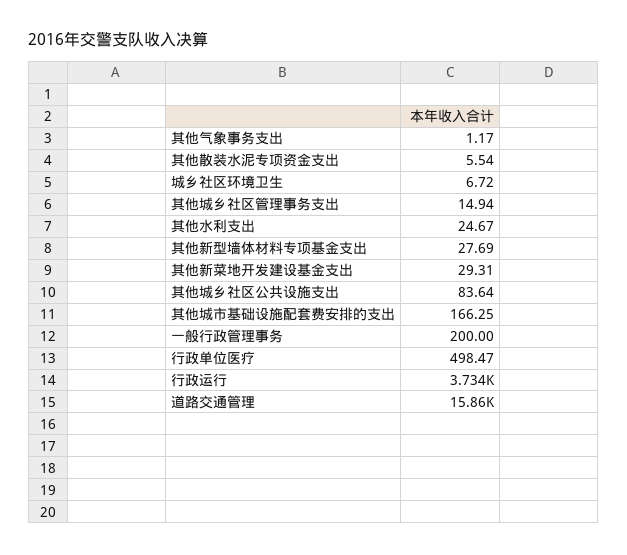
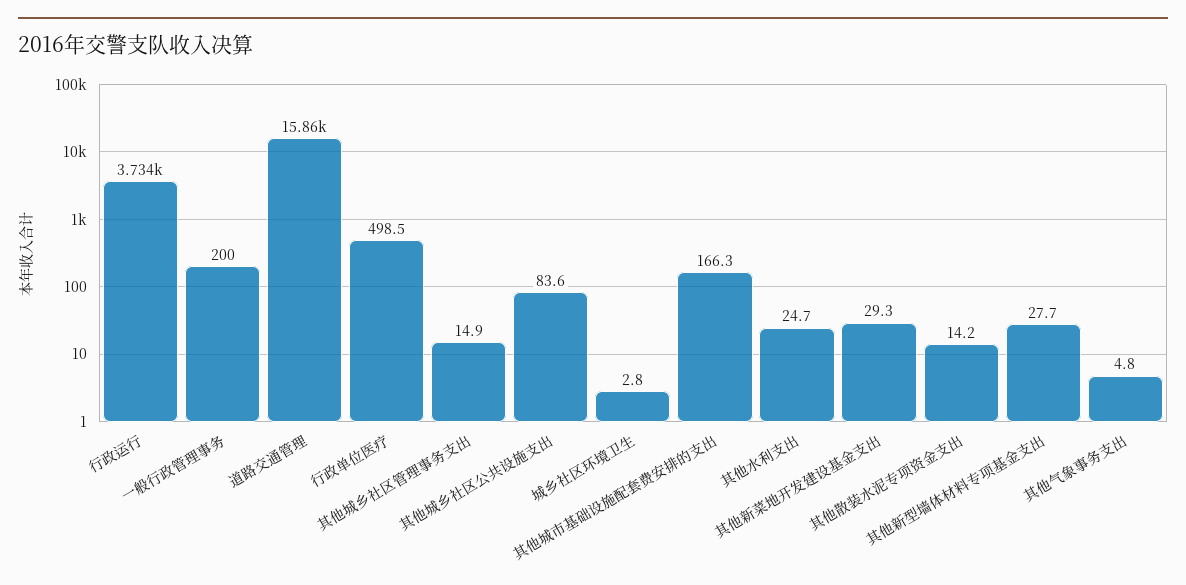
  {
-   "其他气象事务支出": 1.17,
+   "其他气象事务支出": 4.8,
-   "其他散装水泥专项资金支出": 5.54,
+   "其他散装水泥专项资金支出": 14.2,
-   "城乡社区环境卫生": 6.72,
+   "城乡社区环境卫生": 2.8,
    "其他城乡社区管理事务支出": 14.94,
    "其他水利支出": 24.67,
    "其他新型墙体材料专项基金支出": 27.69,
    "其他新菜地开发建设基金支出": 29.31,
    "其他城乡社区公共设施支出": 83.64,
    "其他城市基础设施配套费安排的支出": 166.25,
    "一般行政管理事务": 200,
    "行政单位医疗": 498.47,
    "行政运行": 3734,
    "道路交通管理": 15860
  }

